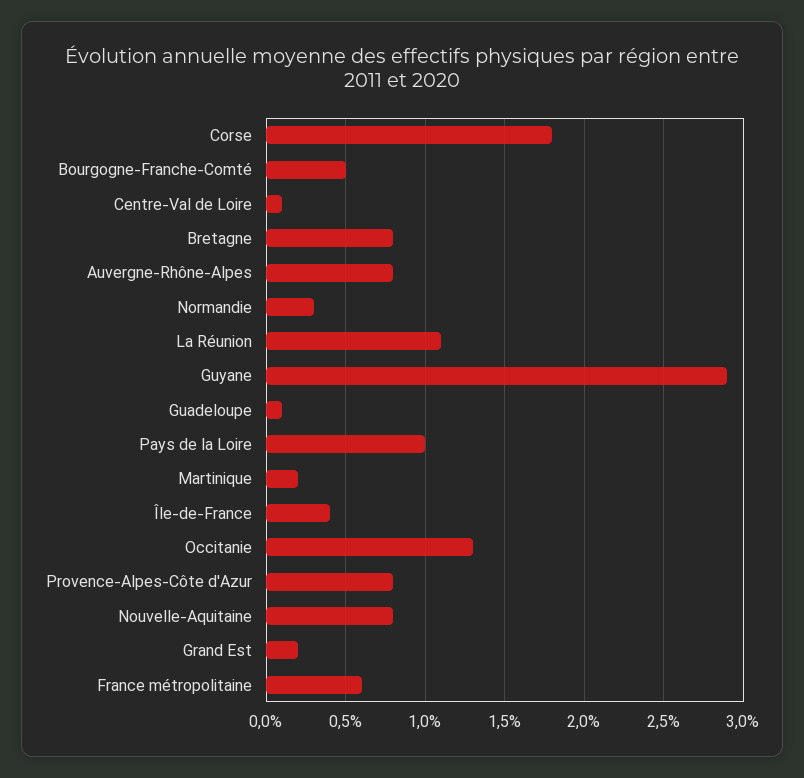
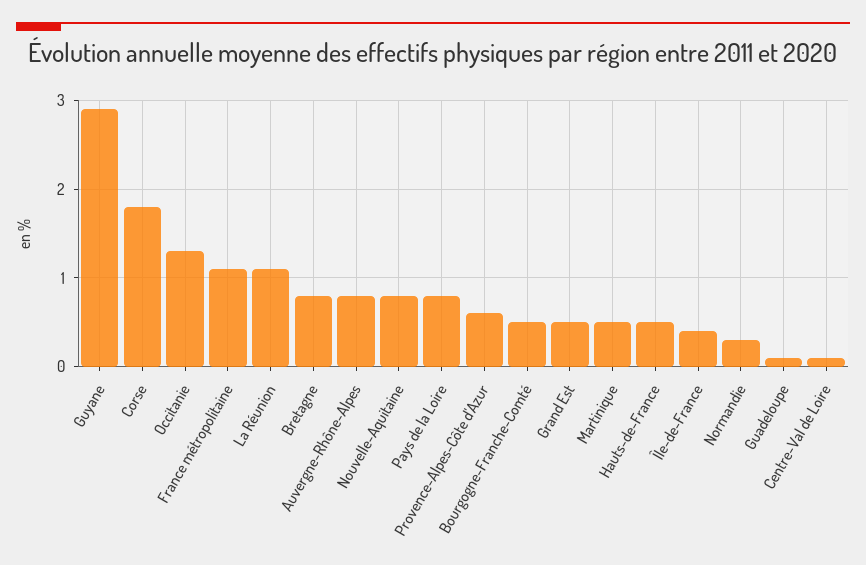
  {
    "Corse": 1.8,
    "Bourgogne-Franche-Comté": 0.5,
    "Centre-Val de Loire": 0.1,
    "Bretagne": 0.8,
    "Auvergne-Rhône-Alpes": 0.8,
    "Normandie": 0.3,
    "La Réunion": 1.1,
    "Guyane": 2.9,
    "Guadeloupe": 0.1,
-   "Pays de la Loire": 1,
+   "Pays de la Loire": 0.8,
-   "Martinique": 0.2,
+   "Martinique": 0.5,
    "Île-de-France": 0.4,
    "Occitanie": 1.3,
-   "Provence-Alpes-Côte d'Azur": 0.8,
+   "Provence-Alpes-Côte d'Azur": 0.6,
    "Nouvelle-Aquitaine": 0.8,
-   "Grand Est": 0.2,
+   "Grand Est": 0.5,
-   "France métropolitaine": 0.6
+   "France métropolitaine": 1.1,
+   "Hauts-de-France": 0.5
  }

